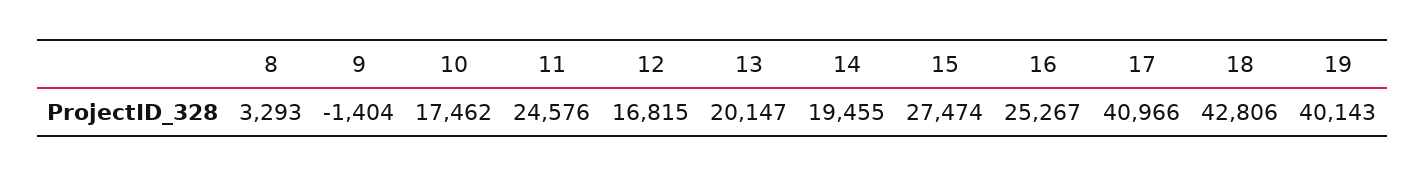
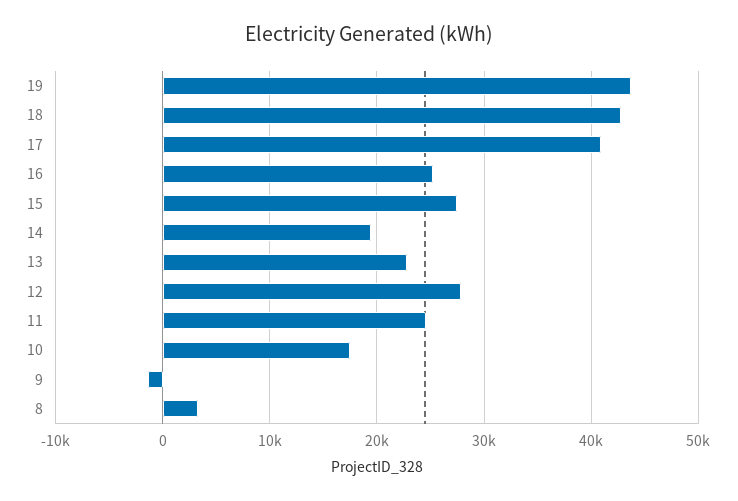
  {
    "8": 3293,
    "9": -1404,
    "10": 17462,
    "11": 24576,
-   "12": 16815,
+   "12": 28000,
-   "13": 20147,
+   "13": 23000,
    "14": 19455,
    "15": 27474,
    "16": 25267,
    "17": 40966,
    "18": 42806,
-   "19": 40143
+   "19": 44000
  }

